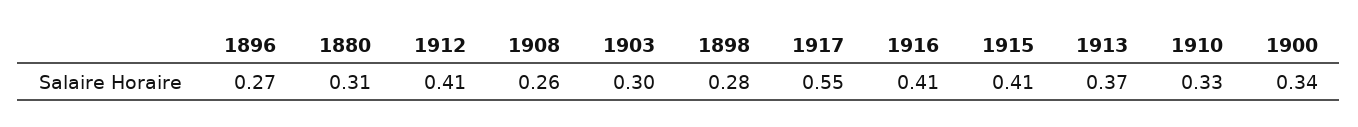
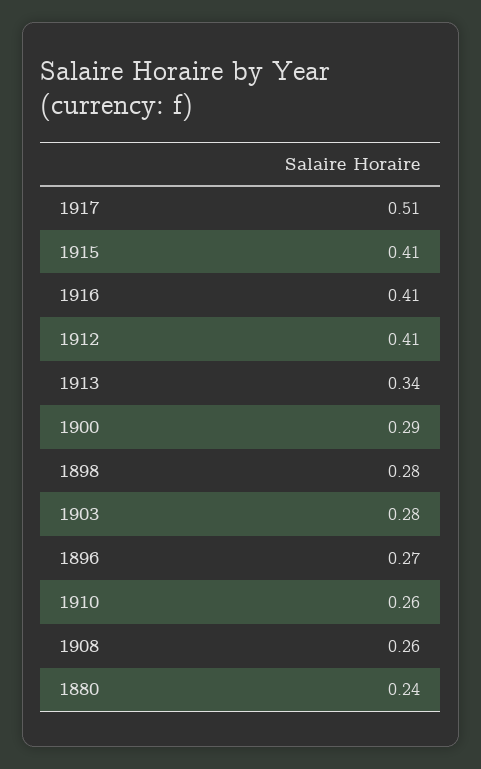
  {
    "1896": 0.27,
-   "1880": 0.31,
+   "1880": 0.24,
    "1912": 0.41,
    "1908": 0.26,
-   "1903": 0.3,
+   "1903": 0.28,
    "1898": 0.28,
-   "1917": 0.55,
+   "1917": 0.51,
    "1916": 0.41,
    "1915": 0.41,
-   "1913": 0.37,
+   "1913": 0.34,
-   "1910": 0.33,
+   "1910": 0.26,
-   "1900": 0.34
+   "1900": 0.29
  }

